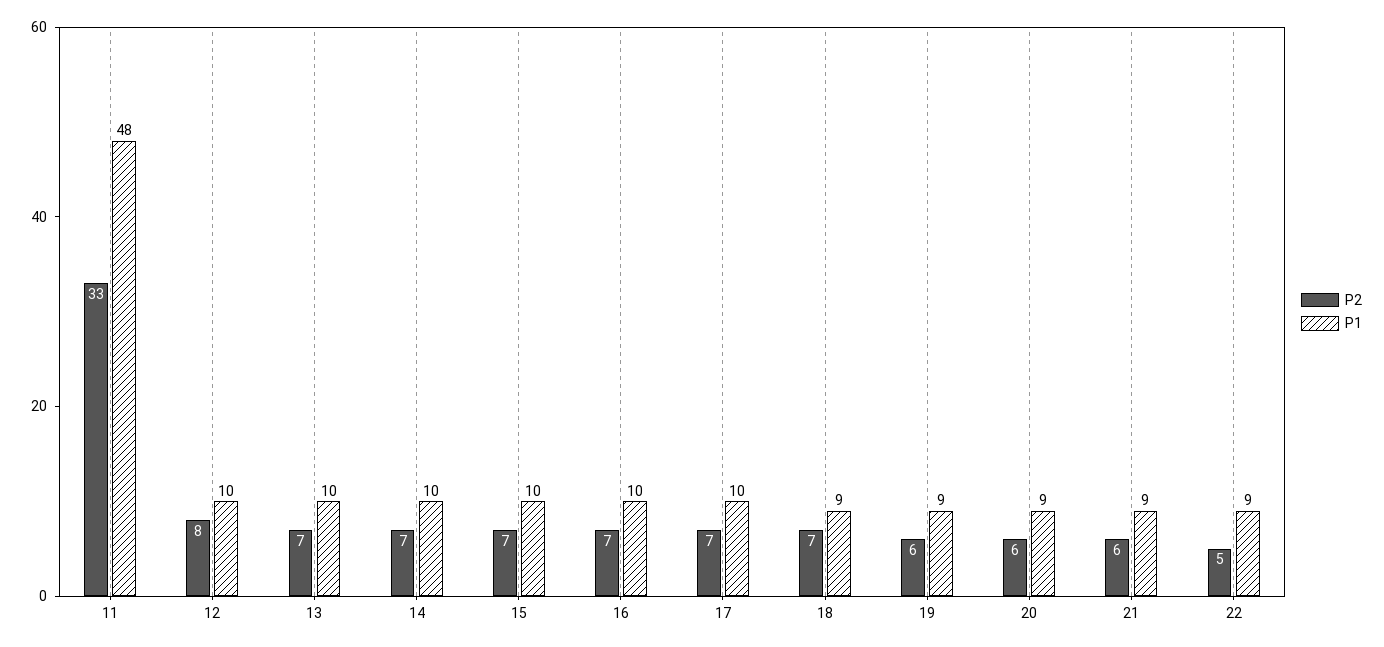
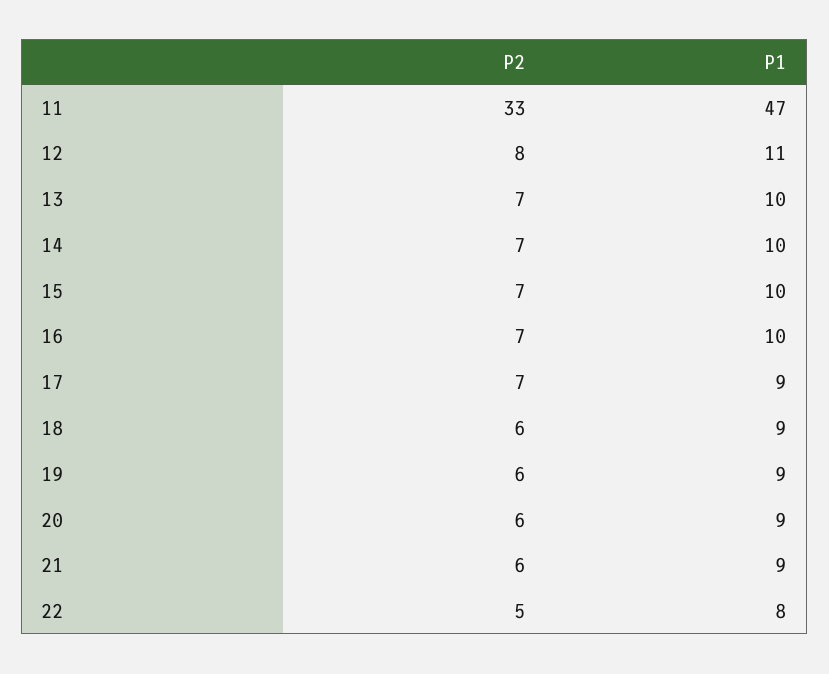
  {
    "P2": {
      "11": 33,
      "12": 8,
      "13": 7,
      "14": 7,
      "15": 7,
      "16": 7,
      "17": 7,
-     "18": 7,
+     "18": 6,
      "19": 6,
      "20": 6,
      "21": 6,
      "22": 5
    },
    "P1": {
-     "11": 48,
+     "11": 47,
-     "12": 10,
+     "12": 11,
      "13": 10,
      "14": 10,
      "15": 10,
      "16": 10,
-     "17": 10,
+     "17": 9,
      "18": 9,
      "19": 9,
      "20": 9,
      "21": 9,
-     "22": 9
+     "22": 8
    }
  }

